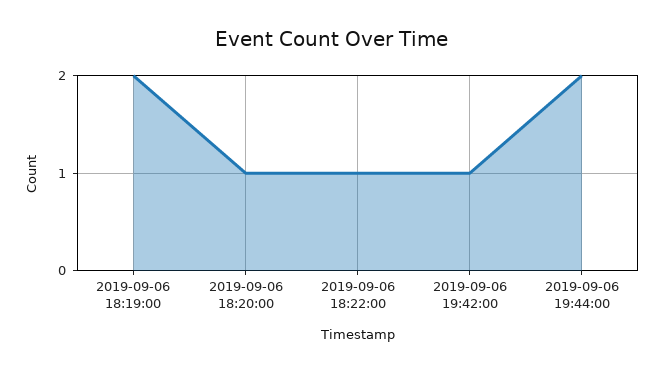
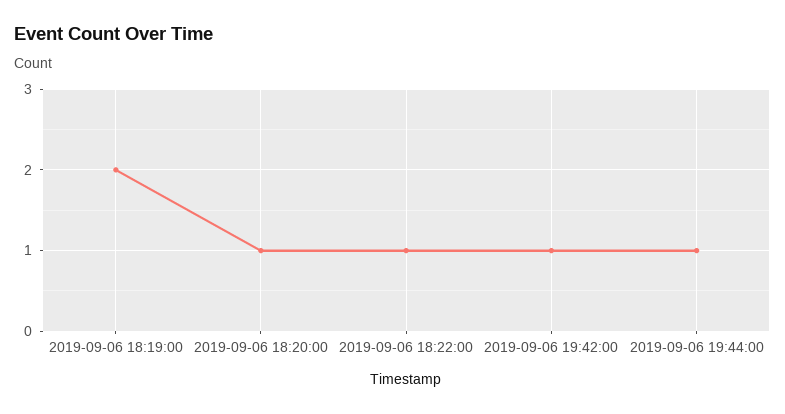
  {
    "2019-09-06 18:19:00": 2,
    "2019-09-06 18:20:00": 1,
    "2019-09-06 18:22:00": 1,
    "2019-09-06 19:42:00": 1,
-   "2019-09-06 19:44:00": 2
+   "2019-09-06 19:44:00": 1
  }

